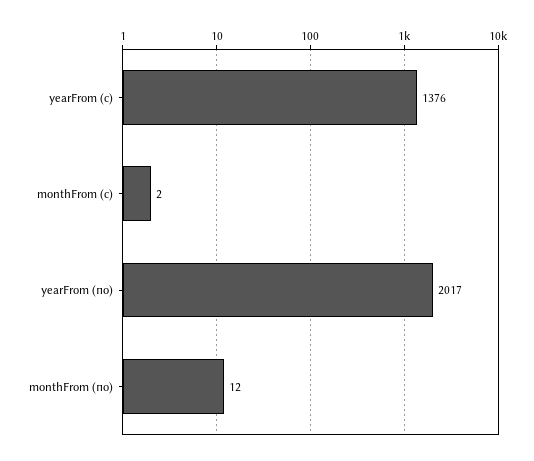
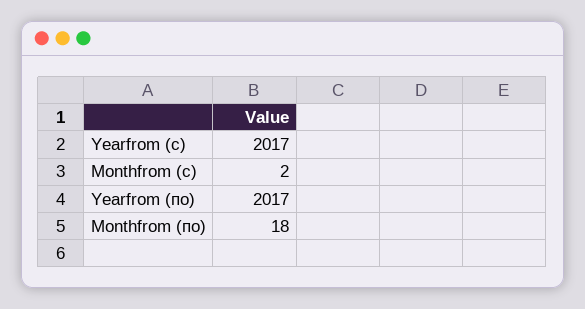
  {
-   "yearFrom (с)": 1376,
+   "yearFrom (с)": 2017,
    "monthFrom (с)": 2,
    "yearFrom (по)": 2017,
-   "monthFrom (по)": 12
+   "monthFrom (по)": 18
  }

